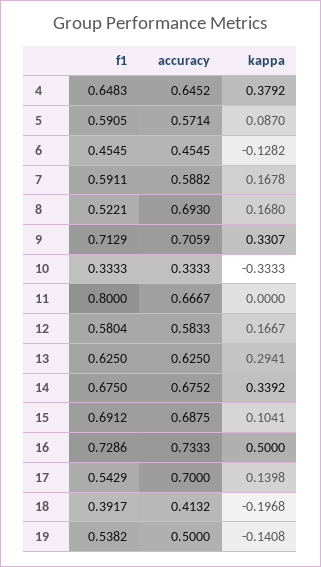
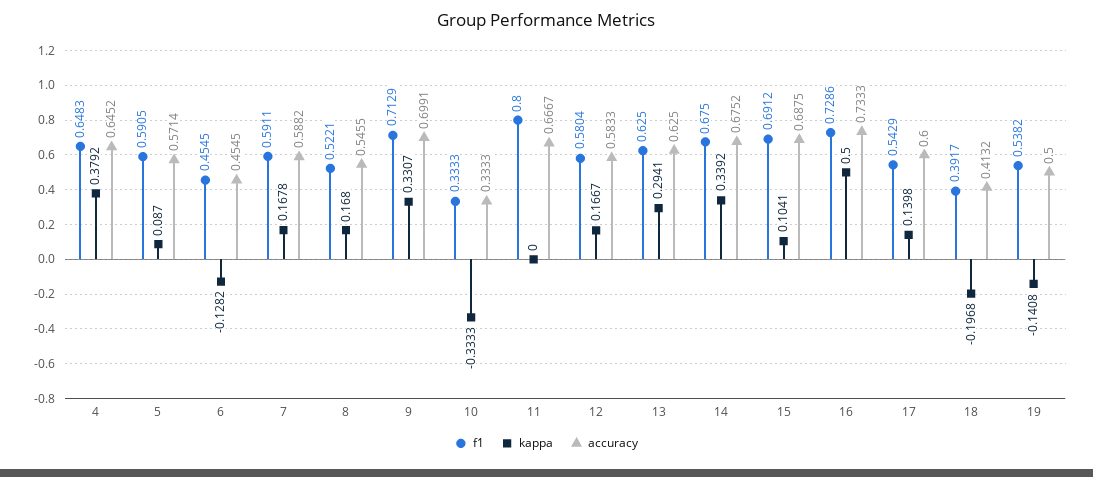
  {
    "f1": {
      "4": 0.6483,
      "5": 0.5905,
      "6": 0.4545,
      "7": 0.5911,
      "8": 0.5221,
      "9": 0.7129,
      "10": 0.3333,
      "11": 0.8,
      "12": 0.5804,
      "13": 0.625,
      "14": 0.675,
      "15": 0.6912,
      "16": 0.7286,
      "17": 0.5429,
      "18": 0.3917,
      "19": 0.5382
    },
    "accuracy": {
      "4": 0.6452,
      "5": 0.5714,
      "6": 0.4545,
      "7": 0.5882,
-     "8": 0.693,
+     "8": 0.5455,
-     "9": 0.7059,
+     "9": 0.6991,
      "10": 0.3333,
      "11": 0.6667,
      "12": 0.5833,
      "13": 0.625,
      "14": 0.6752,
      "15": 0.6875,
      "16": 0.7333,
-     "17": 0.7,
+     "17": 0.6,
      "18": 0.4132,
      "19": 0.5
    },
    "kappa": {
      "4": 0.3792,
      "5": 0.087,
      "6": -0.1282,
      "7": 0.1678,
      "8": 0.168,
      "9": 0.3307,
      "10": -0.3333,
      "11": 0,
      "12": 0.1667,
      "13": 0.2941,
      "14": 0.3392,
      "15": 0.1041,
      "16": 0.5,
      "17": 0.1398,
      "18": -0.1968,
      "19": -0.1408
    }
  }

